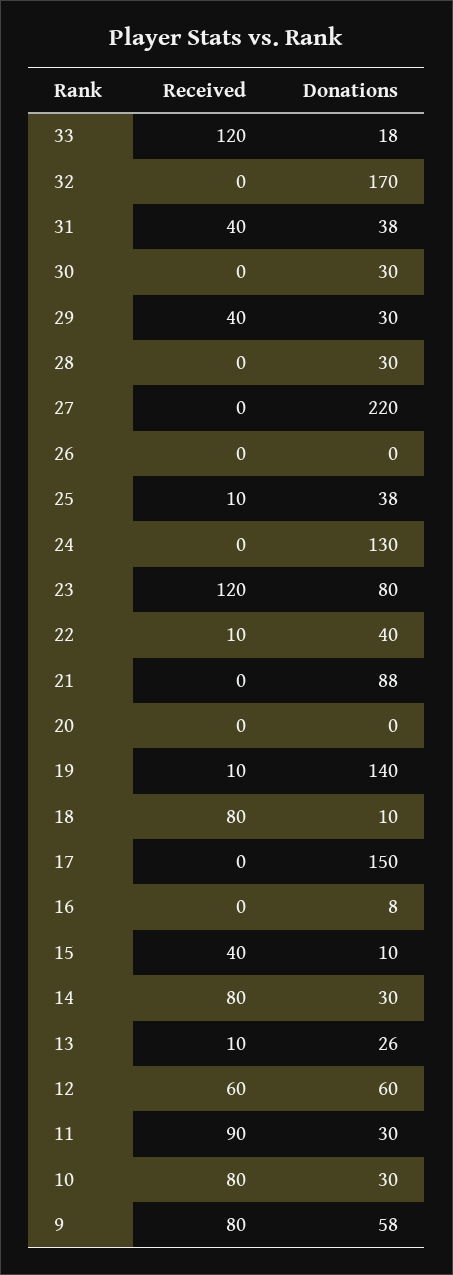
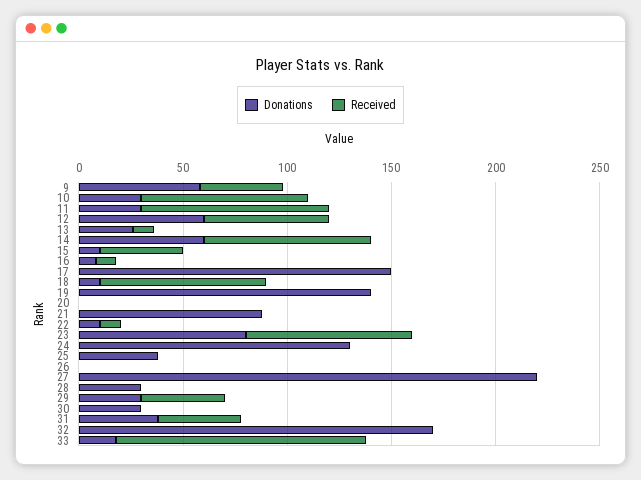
  {
    "Received": {
      "33": 120,
      "32": 0,
      "31": 40,
      "30": 0,
      "29": 40,
      "28": 0,
      "27": 0,
      "26": 0,
-     "25": 10,
+     "25": 0,
      "24": 0,
-     "23": 120,
+     "23": 80,
      "22": 10,
      "21": 0,
      "20": 0,
-     "19": 10,
+     "19": 0,
      "18": 80,
      "17": 0,
-     "16": 0,
+     "16": 10,
      "15": 40,
      "14": 80,
      "13": 10,
      "12": 60,
      "11": 90,
      "10": 80,
-     "9": 80
+     "9": 40
    },
    "Donations": {
      "33": 18,
      "32": 170,
      "31": 38,
      "30": 30,
      "29": 30,
      "28": 30,
      "27": 220,
      "26": 0,
      "25": 38,
      "24": 130,
      "23": 80,
-     "22": 40,
+     "22": 10,
      "21": 88,
      "20": 0,
      "19": 140,
      "18": 10,
      "17": 150,
      "16": 8,
      "15": 10,
-     "14": 30,
+     "14": 60,
      "13": 26,
      "12": 60,
      "11": 30,
      "10": 30,
      "9": 58
    }
  }

